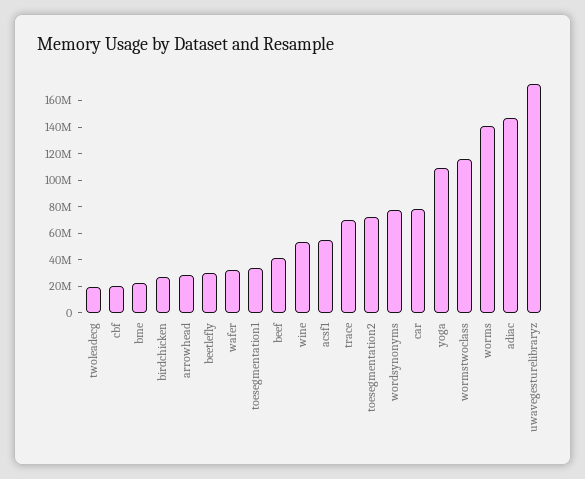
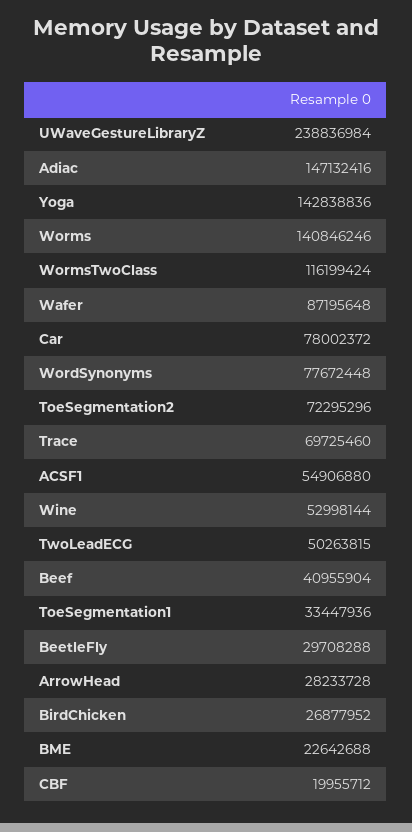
  {
-   "twoleadecg": 20000000,
+   "twoleadecg": 50263815,
    "cbf": 19955712,
    "bme": 22642688,
    "birdchicken": 26877952,
    "arrowhead": 28233728,
    "beetlefly": 29708288,
-   "wafer": 30000000,
+   "wafer": 87195648,
    "toesegmentation1": 33447936,
    "beef": 40955904,
    "wine": 52998144,
    "acsf1": 54906880,
    "trace": 69725460,
    "toesegmentation2": 72295296,
    "wordsynonyms": 77672448,
    "car": 78002372,
-   "yoga": 110000000,
+   "yoga": 142838836,
    "wormstwoclass": 116199424,
    "worms": 140846246,
    "adiac": 147132416,
-   "uwavegesturelibraryz": 170000000
+   "uwavegesturelibraryz": 238836984
  }

